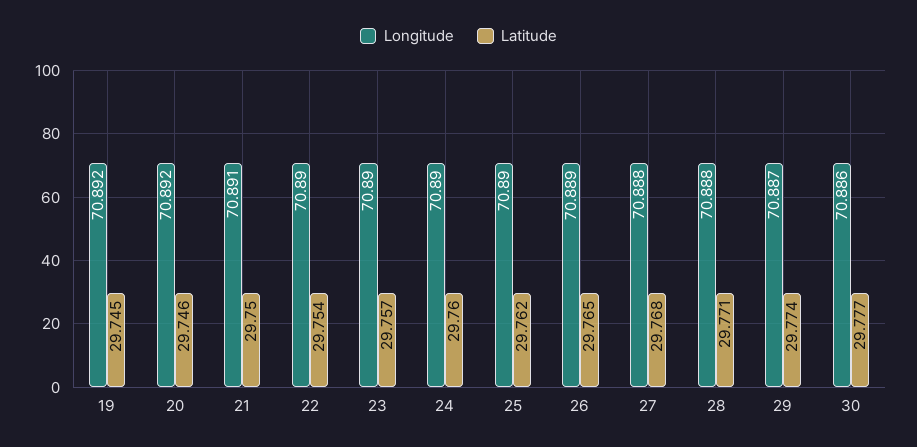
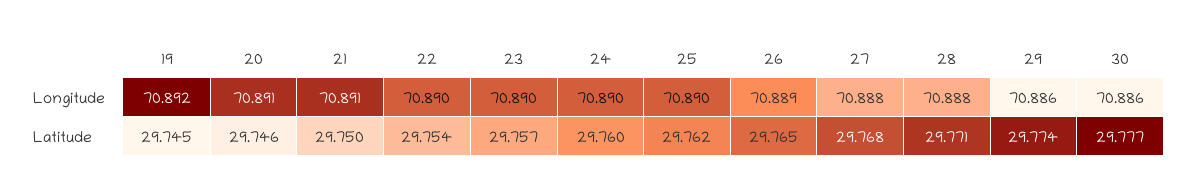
  {
    "Longitude": {
      "19": 70.892,
-     "20": 70.892,
+     "20": 70.891,
      "21": 70.891,
      "22": 70.89,
      "23": 70.89,
      "24": 70.89,
      "25": 70.89,
      "26": 70.889,
      "27": 70.888,
      "28": 70.888,
-     "29": 70.887,
+     "29": 70.886,
      "30": 70.886
    },
    "Latitude": {
      "19": 29.745,
      "20": 29.746,
      "21": 29.75,
      "22": 29.754,
      "23": 29.757,
      "24": 29.76,
      "25": 29.762,
      "26": 29.765,
      "27": 29.768,
      "28": 29.771,
      "29": 29.774,
      "30": 29.777
    }
  }

